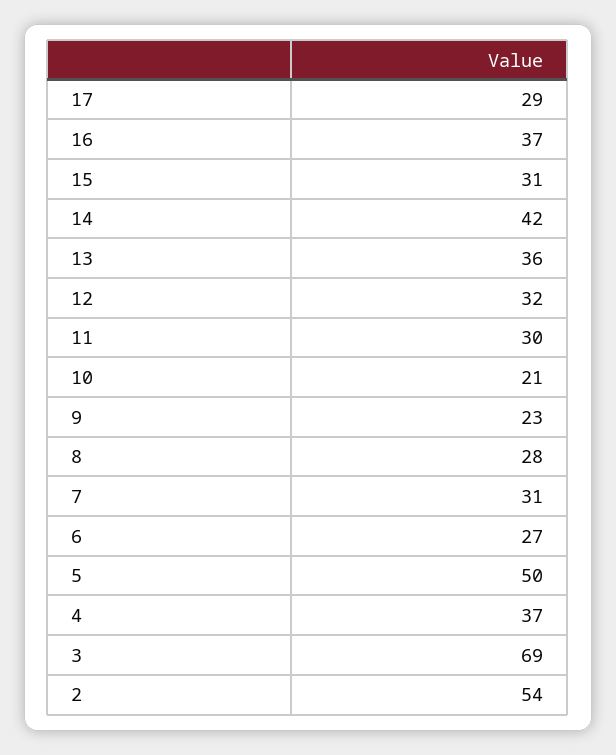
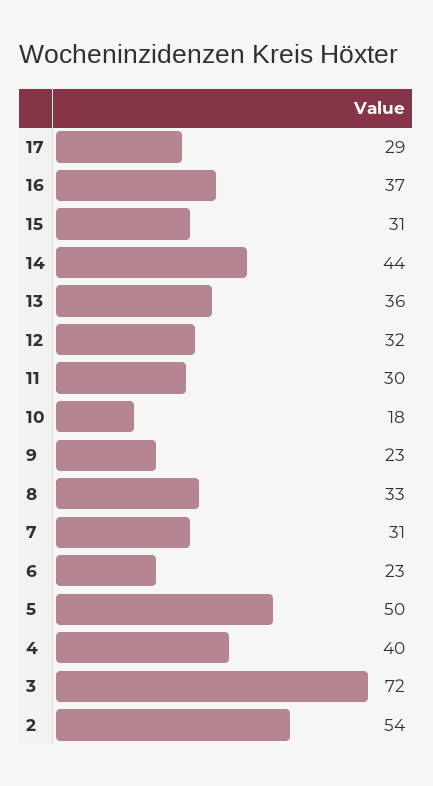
  {
    "17": 29,
    "16": 37,
    "15": 31,
-   "14": 42,
+   "14": 44,
    "13": 36,
    "12": 32,
    "11": 30,
-   "10": 21,
+   "10": 18,
    "9": 23,
-   "8": 28,
+   "8": 33,
    "7": 31,
-   "6": 27,
+   "6": 23,
    "5": 50,
-   "4": 37,
+   "4": 40,
-   "3": 69,
+   "3": 72,
    "2": 54
  }

